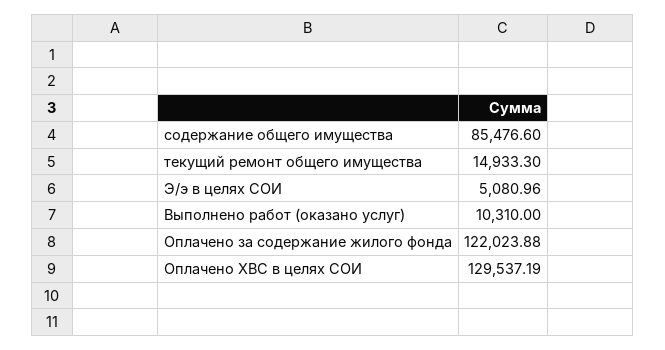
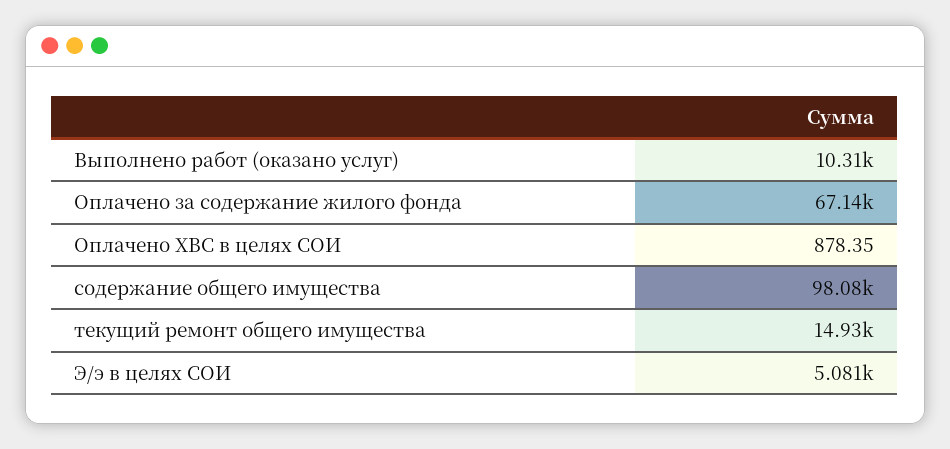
  {
-   "содержание общего имущества": 85476.6,
+   "содержание общего имущества": 98080,
    "текущий ремонт общего имущества": 14933.3,
    "Э/э в целях СОИ": 5080.96,
    "Выполнено работ (оказано услуг)": 10310,
-   "Оплачено за содержание жилого фонда": 122023.88,
+   "Оплачено за содержание жилого фонда": 67140,
-   "Оплачено ХВС в целях СОИ": 129537.19
+   "Оплачено ХВС в целях СОИ": 878.35
  }

